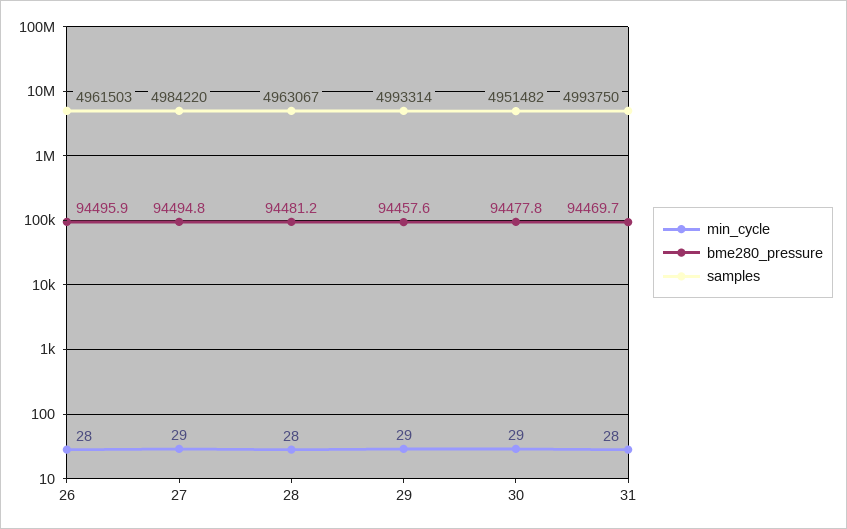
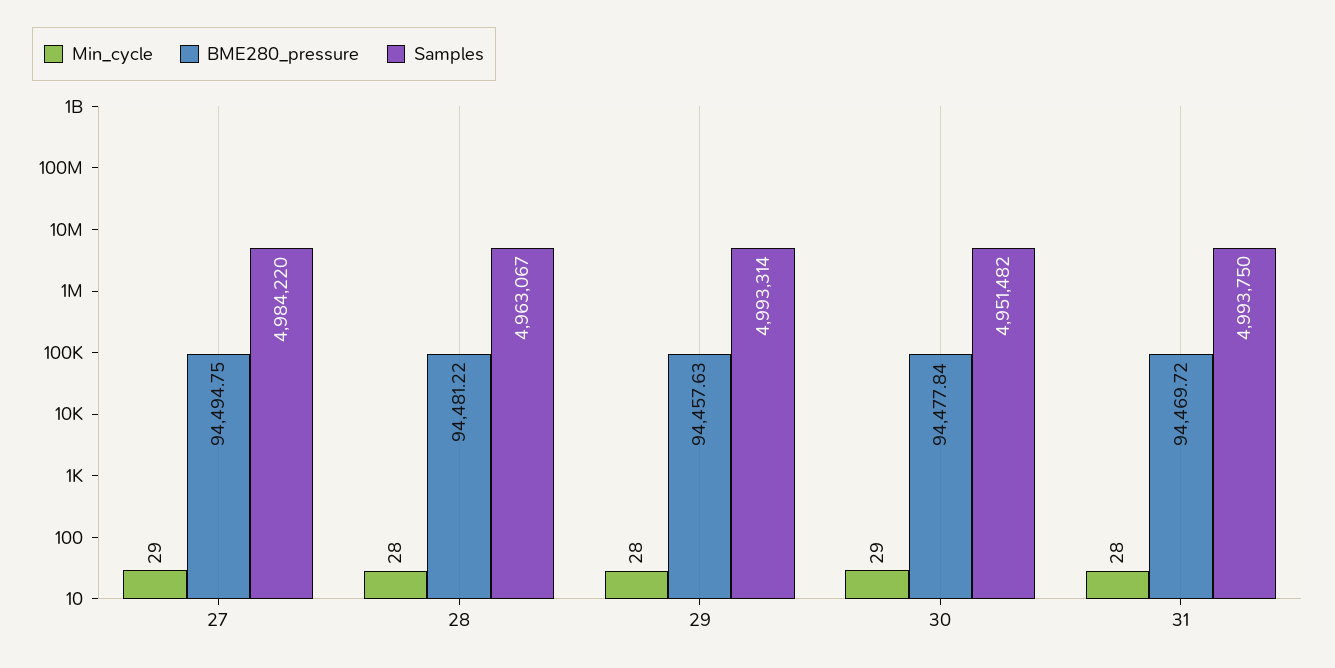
  {
    "min_cycle": {
-     "26": 28,
      "27": 29,
      "28": 28,
-     "29": 29,
+     "29": 28,
      "30": 29,
      "31": 28
    },
    "bme280_pressure": {
-     "26": 94495.9,
      "27": 94494.75,
      "28": 94481.22,
      "29": 94457.63,
      "30": 94477.84,
      "31": 94469.72
    },
    "samples": {
-     "26": 4961503,
      "27": 4984220,
      "28": 4963067,
      "29": 4993314,
      "30": 4951482,
      "31": 4993750
    }
  }

